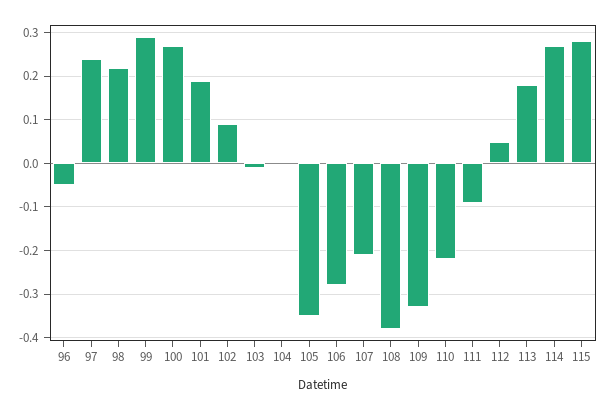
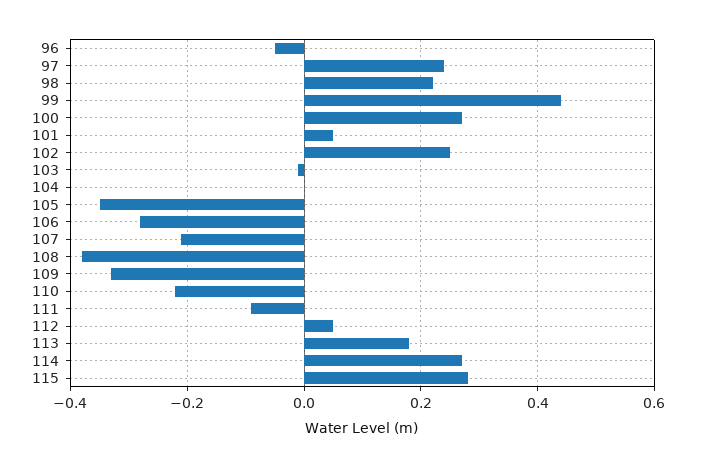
  {
    "96": -0.05,
    "97": 0.25,
    "98": 0.2,
-   "99": 0.3,
+   "99": 0.45,
    "100": 0.25,
-   "101": 0.2,
+   "101": 0.05,
-   "102": 0.1,
+   "102": 0.25,
    "103": 0,
    "104": 0,
    "105": -0.35,
    "106": -0.3,
    "107": -0.2,
    "108": -0.4,
    "109": -0.35,
    "110": -0.2,
    "111": -0.1,
    "112": 0.05,
    "113": 0.2,
    "114": 0.25,
    "115": 0.3
  }

